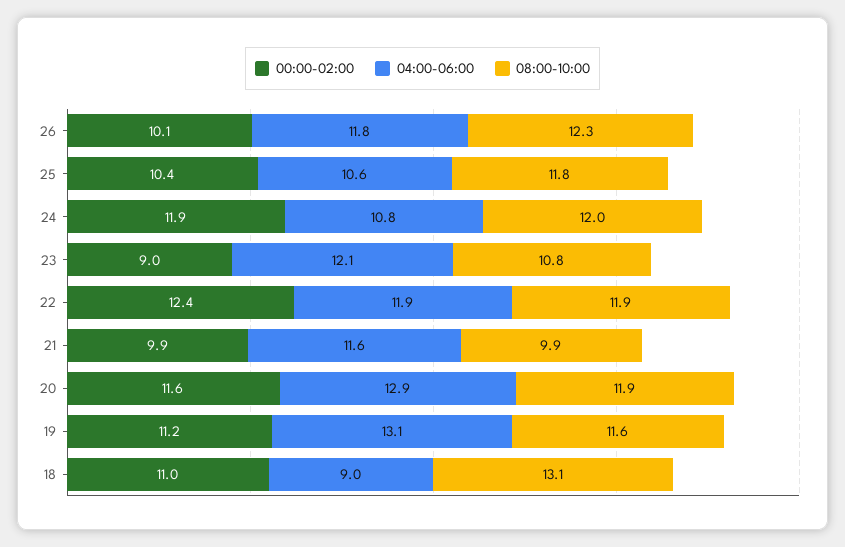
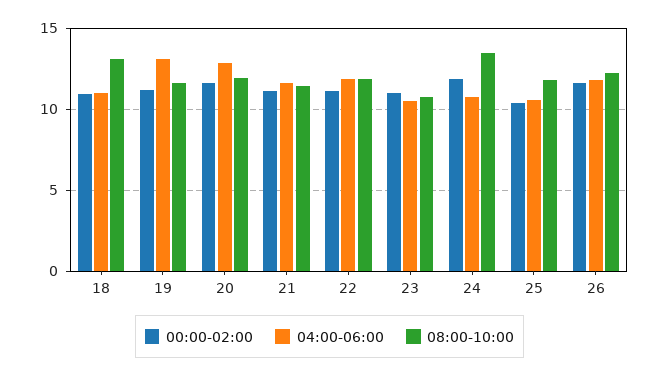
  {
    "00:00-02:00": {
-     "26": 10.1,
+     "26": 11.5,
      "25": 10.4,
      "24": 11.9,
-     "23": 9,
+     "23": 11,
-     "22": 12.4,
+     "22": 11,
-     "21": 9.9,
+     "21": 11,
      "20": 11.6,
      "19": 11.2,
      "18": 11
    },
    "04:00-06:00": {
      "26": 11.8,
      "25": 10.6,
      "24": 10.8,
-     "23": 12.1,
+     "23": 10.5,
      "22": 11.9,
      "21": 11.6,
      "20": 12.9,
      "19": 13.1,
-     "18": 9
+     "18": 11
    },
    "08:00-10:00": {
      "26": 12.3,
      "25": 11.8,
-     "24": 12,
+     "24": 13.5,
      "23": 10.8,
      "22": 11.9,
-     "21": 9.9,
+     "21": 11.5,
      "20": 11.9,
      "19": 11.6,
      "18": 13.1
    }
  }

